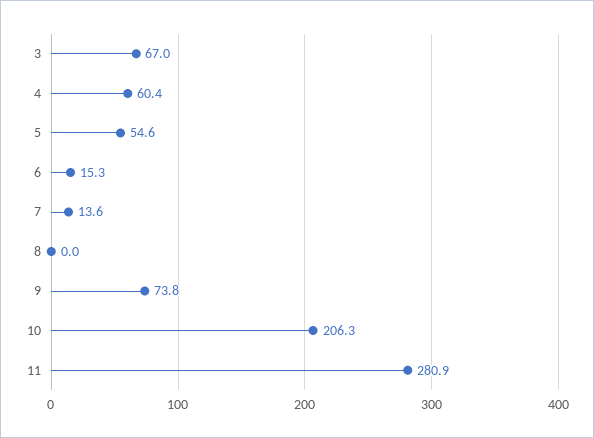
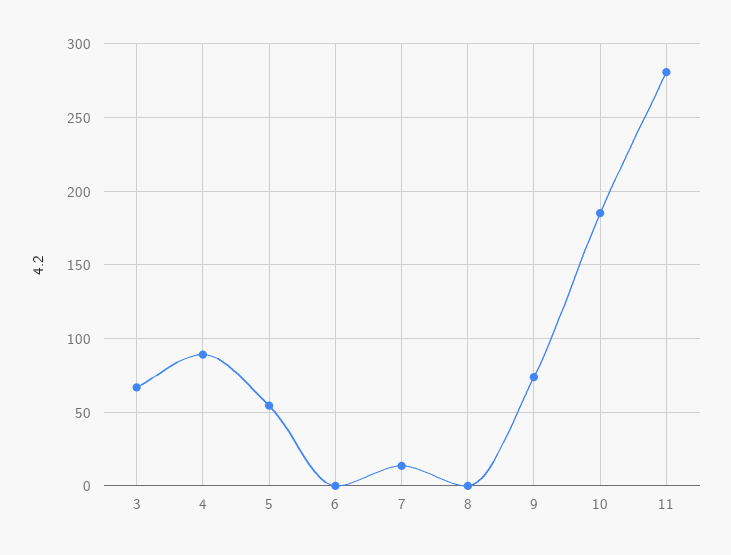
  {
    "3": 67,
-   "4": 60.4,
+   "4": 90,
    "5": 54.6,
-   "6": 15.3,
+   "6": 0,
    "7": 13.6,
    "8": 0,
    "9": 73.8,
-   "10": 206.3,
+   "10": 185,
    "11": 280.9
  }

